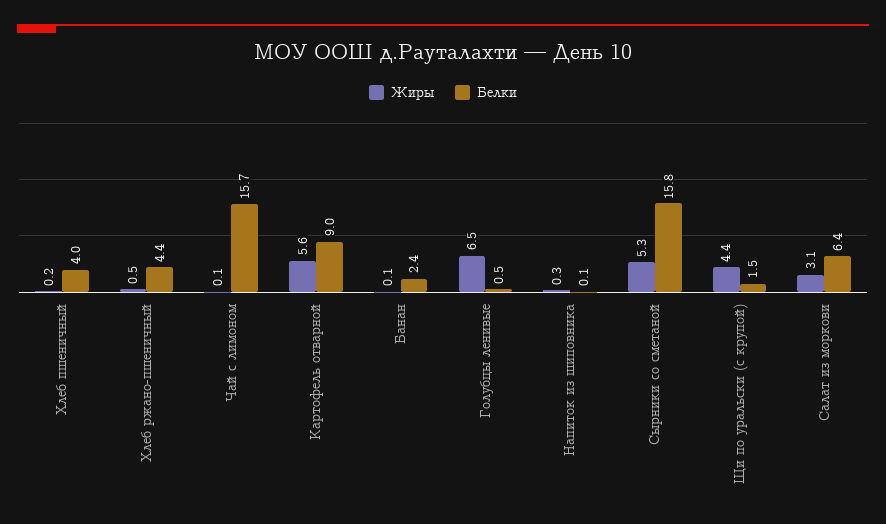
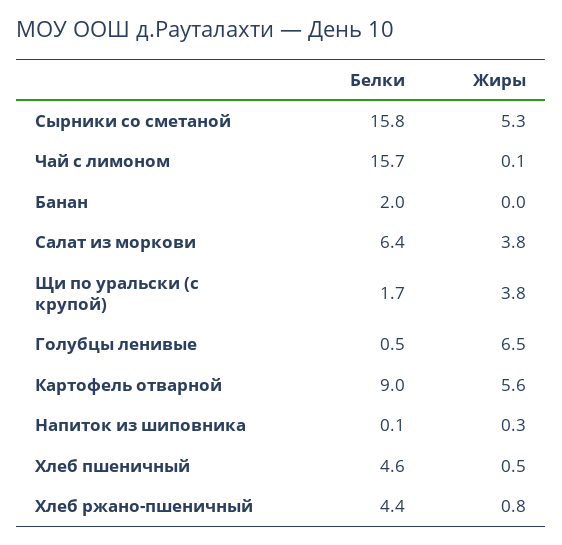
  {
    "Жиры": {
-     "Хлеб пшеничный": 0.2,
+     "Хлеб пшеничный": 0.5,
-     "Хлеб ржано-пшеничный": 0.5,
+     "Хлеб ржано-пшеничный": 0.8,
      "Чай с лимоном": 0.1,
      "Картофель отварной": 5.6,
-     "Банан": 0.1,
+     "Банан": 0,
      "Голубцы ленивые": 6.5,
      "Напиток из шиповника": 0.3,
      "Сырники со сметаной": 5.3,
-     "Щи по уральски (с крупой)": 4.4,
+     "Щи по уральски (с крупой)": 3.8,
-     "Салат из моркови": 3.1
+     "Салат из моркови": 3.8
    },
    "Белки": {
-     "Хлеб пшеничный": 4,
+     "Хлеб пшеничный": 4.6,
      "Хлеб ржано-пшеничный": 4.4,
      "Чай с лимоном": 15.7,
      "Картофель отварной": 9,
-     "Банан": 2.4,
+     "Банан": 2,
      "Голубцы ленивые": 0.5,
      "Напиток из шиповника": 0.1,
      "Сырники со сметаной": 15.8,
-     "Щи по уральски (с крупой)": 1.5,
+     "Щи по уральски (с крупой)": 1.7,
      "Салат из моркови": 6.4
    }
  }

